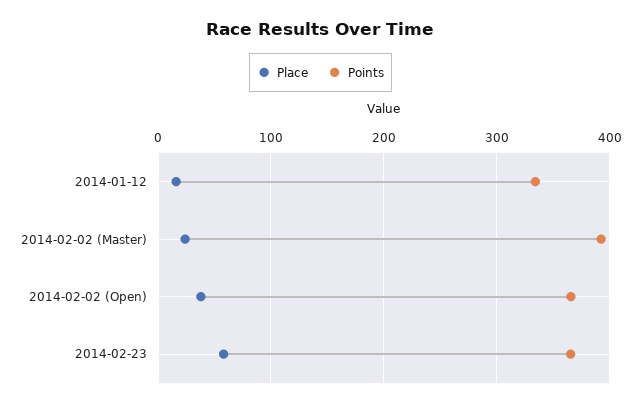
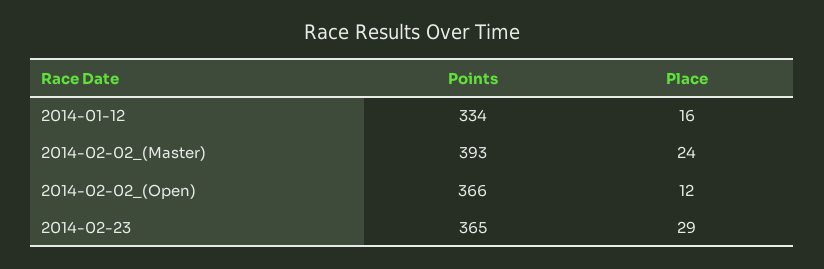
  {
    "Place": {
      "2014-01-12": 16,
      "2014-02-02 (Master)": 24,
-     "2014-02-02 (Open)": 40,
+     "2014-02-02 (Open)": 12,
-     "2014-02-23": 60
+     "2014-02-23": 29
    },
    "Points": {
      "2014-01-12": 334,
      "2014-02-02 (Master)": 393,
      "2014-02-02 (Open)": 366,
      "2014-02-23": 365
    }
  }

